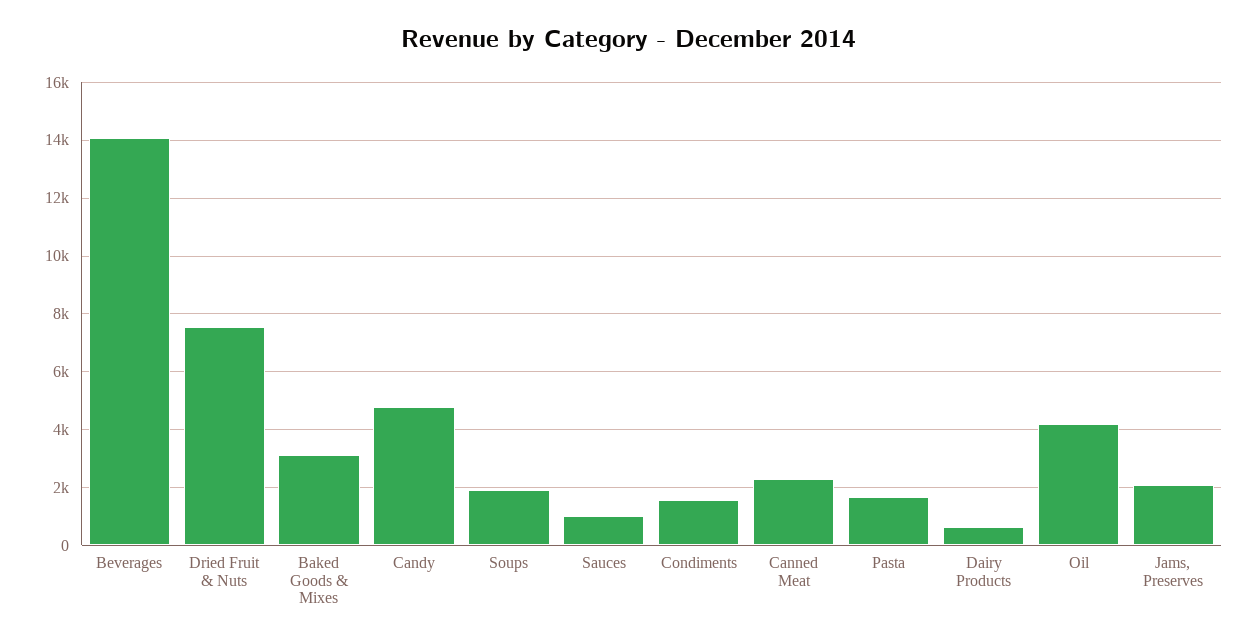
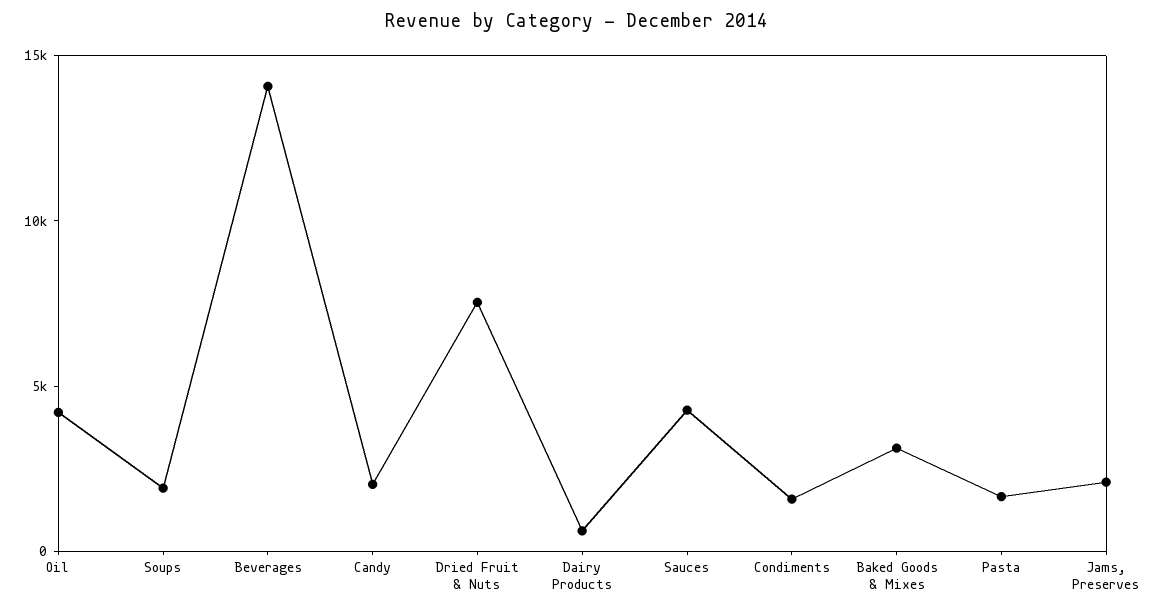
  {
    "Beverages": 14000,
    "Dried Fruit & Nuts": 7500,
    "Baked Goods & Mixes": 3000,
-   "Candy": 4750,
+   "Candy": 2000,
    "Soups": 2000,
-   "Sauces": 1000,
+   "Sauces": 4000,
    "Condiments": 1500,
-   "Canned Meat": 2250,
    "Pasta": 1750,
    "Dairy Products": 750,
    "Oil": 4250,
    "Jams, Preserves": 2000
  }

